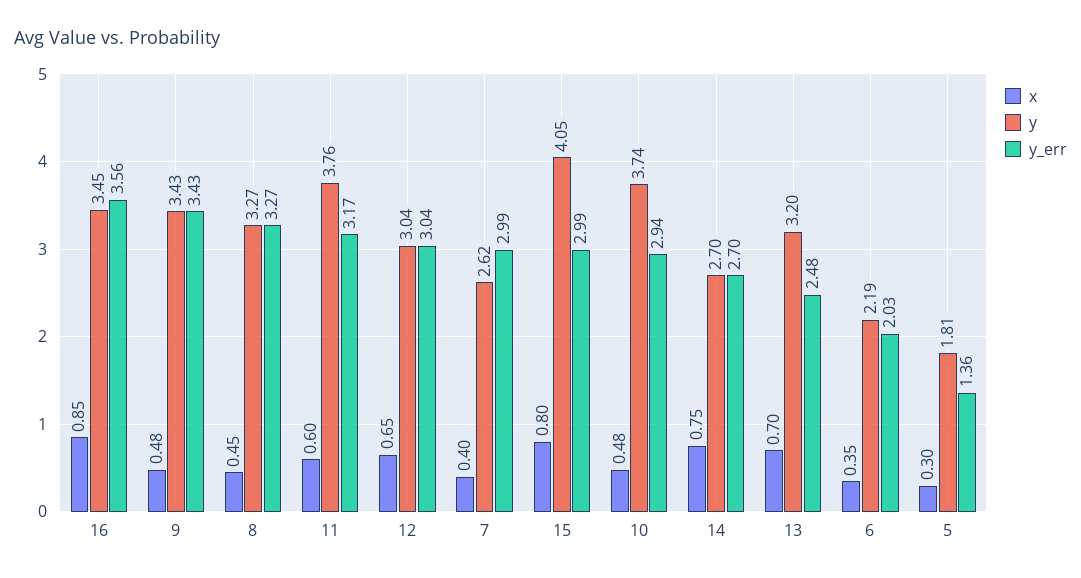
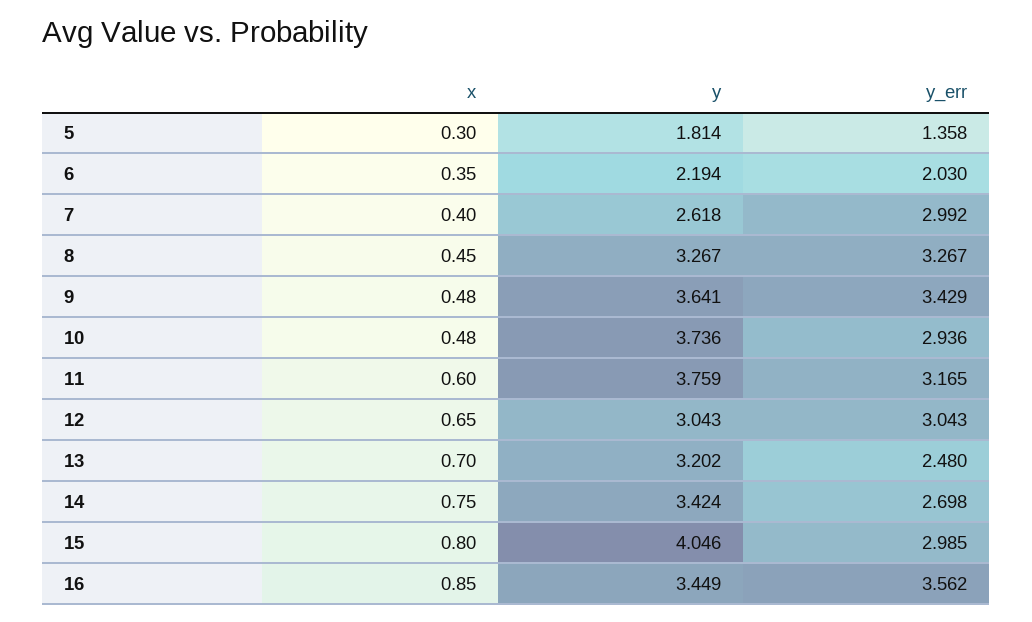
  {
    "x": {
      "16": 0.85,
      "9": 0.48,
      "8": 0.45,
      "11": 0.6,
      "12": 0.65,
      "7": 0.4,
      "15": 0.8,
      "10": 0.48,
      "14": 0.75,
      "13": 0.7,
      "6": 0.35,
      "5": 0.3
    },
    "y": {
      "16": 3.449,
-     "9": 3.43,
+     "9": 3.641,
      "8": 3.267,
      "11": 3.759,
      "12": 3.043,
      "7": 2.618,
      "15": 4.046,
      "10": 3.736,
-     "14": 2.7,
+     "14": 3.424,
      "13": 3.202,
      "6": 2.194,
      "5": 1.814
    },
    "y_err": {
      "16": 3.562,
      "9": 3.429,
      "8": 3.267,
      "11": 3.165,
      "12": 3.043,
      "7": 2.992,
      "15": 2.985,
      "10": 2.936,
      "14": 2.698,
      "13": 2.48,
      "6": 2.03,
      "5": 1.358
    }
  }

